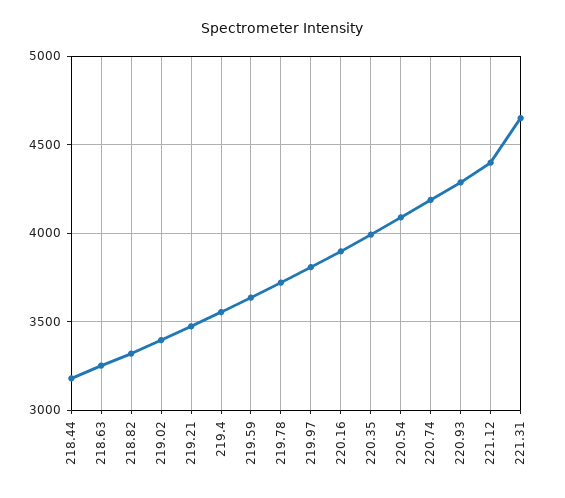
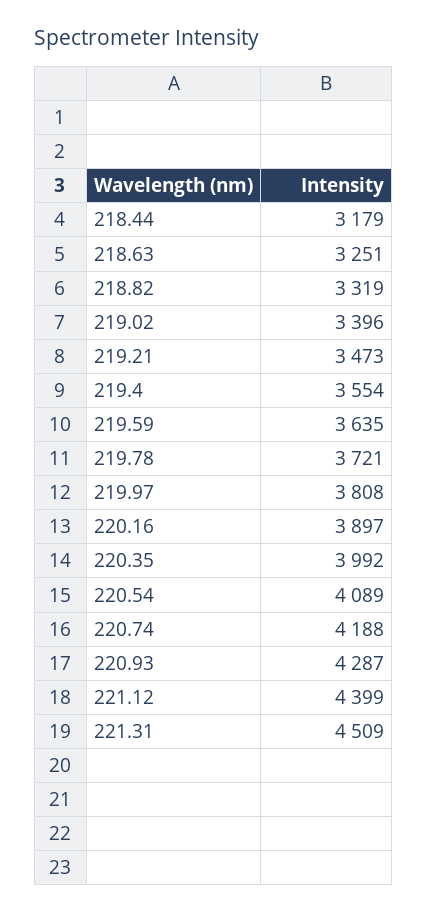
  {
    "218.44": 3179,
    "218.63": 3251,
    "218.82": 3319,
    "219.02": 3396,
    "219.21": 3473,
    "219.4": 3554,
    "219.59": 3635,
    "219.78": 3721,
    "219.97": 3808,
    "220.16": 3897,
    "220.35": 3992,
    "220.54": 4089,
    "220.74": 4188,
    "220.93": 4287,
    "221.12": 4399,
-   "221.31": 4650
+   "221.31": 4509
  }

